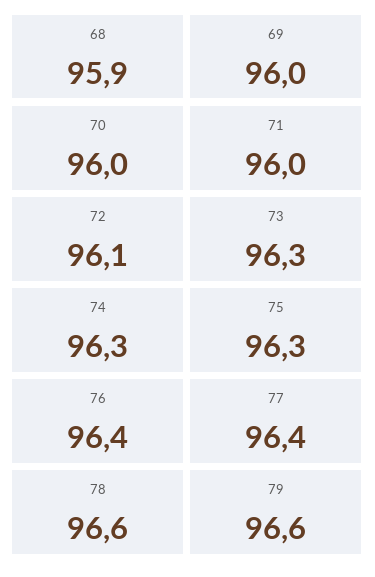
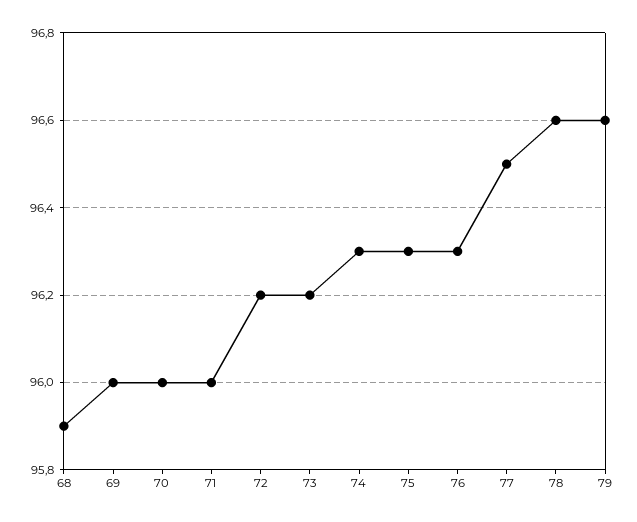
  {
    "68": 95.9,
    "69": 96,
    "70": 96,
    "71": 96,
-   "72": 96.1,
+   "72": 96.2,
-   "73": 96.3,
+   "73": 96.2,
    "74": 96.3,
    "75": 96.3,
-   "76": 96.4,
+   "76": 96.3,
-   "77": 96.4,
+   "77": 96.5,
    "78": 96.6,
    "79": 96.6
  }

